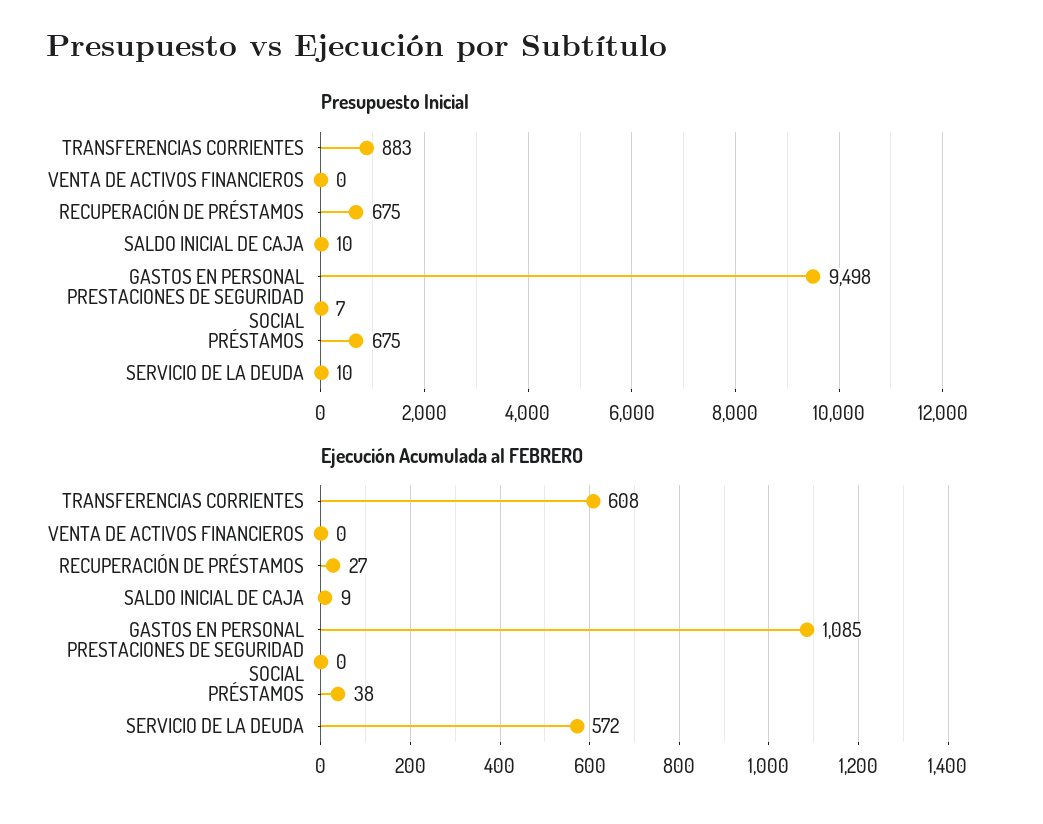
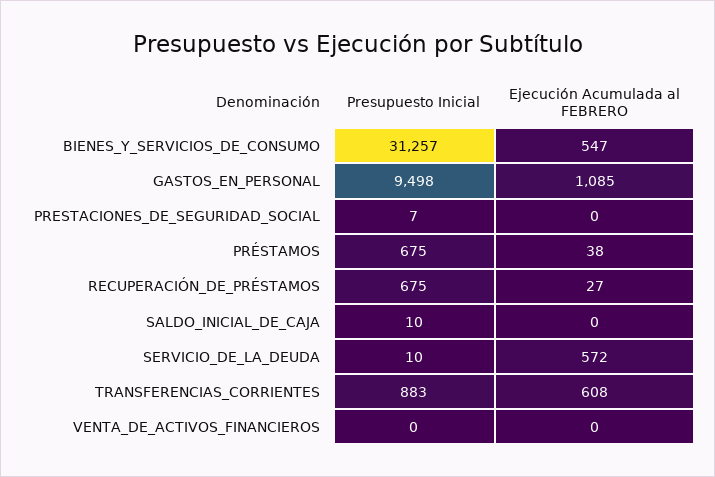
  {
    "Presupuesto Inicial": {
      "TRANSFERENCIAS CORRIENTES": 883,
      "VENTA DE ACTIVOS FINANCIEROS": 0,
      "RECUPERACIÓN DE PRÉSTAMOS": 675,
      "SALDO INICIAL DE CAJA": 10,
      "GASTOS EN PERSONAL": 9498,
      "PRESTACIONES DE SEGURIDAD SOCIAL": 7,
      "PRÉSTAMOS": 675,
-     "SERVICIO DE LA DEUDA": 10
+     "SERVICIO DE LA DEUDA": 10,
+     "BIENES_Y_SERVICIOS_DE_CONSUMO": 31257
    },
    "Ejecución Acumulada al FEBRERO": {
      "TRANSFERENCIAS CORRIENTES": 608,
      "VENTA DE ACTIVOS FINANCIEROS": 0,
      "RECUPERACIÓN DE PRÉSTAMOS": 27,
-     "SALDO INICIAL DE CAJA": 9,
+     "SALDO INICIAL DE CAJA": 0,
      "GASTOS EN PERSONAL": 1085,
      "PRESTACIONES DE SEGURIDAD SOCIAL": 0,
      "PRÉSTAMOS": 38,
-     "SERVICIO DE LA DEUDA": 572
+     "SERVICIO DE LA DEUDA": 572,
+     "BIENES_Y_SERVICIOS_DE_CONSUMO": 547
    }
  }

